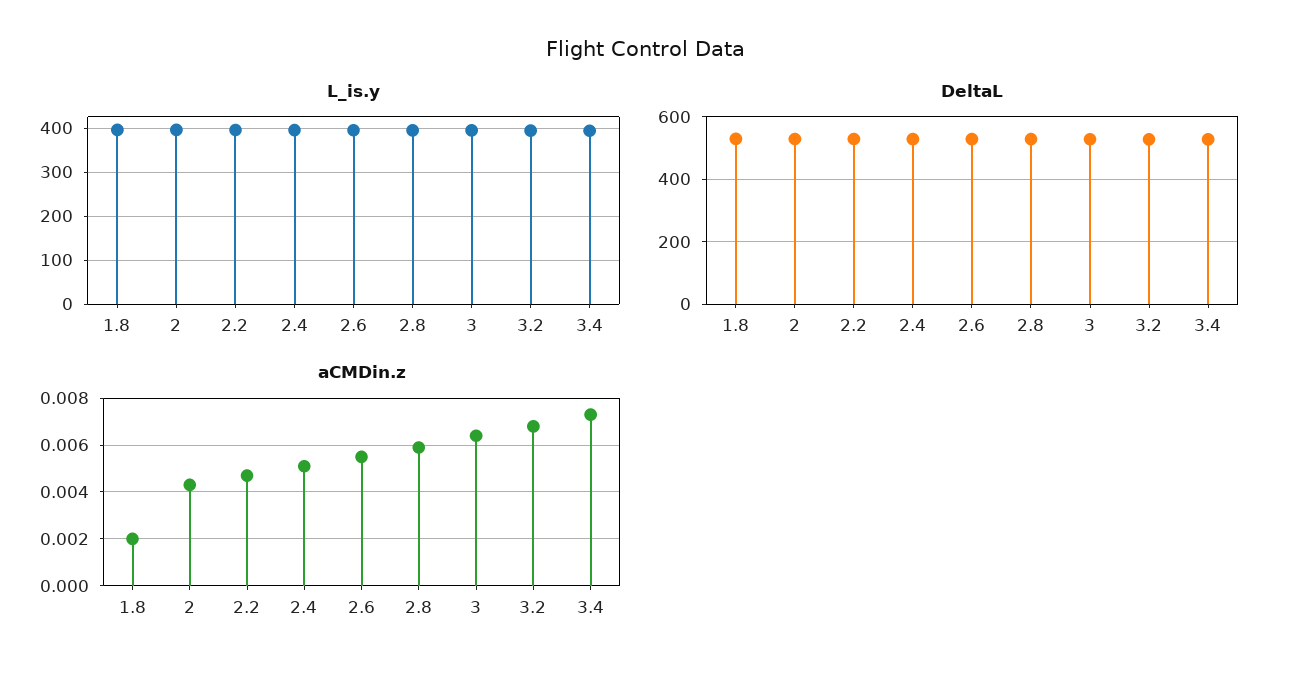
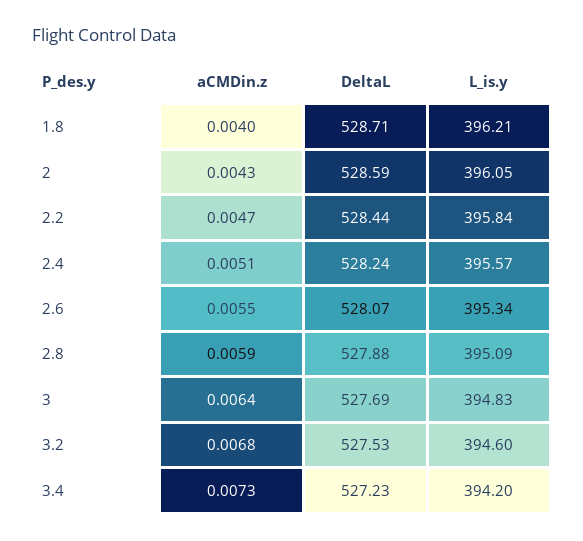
  {
    "L_is.y": {
      "1.8": 396.21,
      "2": 396.05,
      "2.2": 395.84,
      "2.4": 395.57,
      "2.6": 395.34,
      "2.8": 395.09,
      "3": 394.83,
      "3.2": 394.6,
      "3.4": 394.2
    },
    "DeltaL": {
      "1.8": 528.71,
      "2": 528.59,
      "2.2": 528.44,
      "2.4": 528.24,
      "2.6": 528.07,
      "2.8": 527.88,
      "3": 527.69,
      "3.2": 527.53,
      "3.4": 527.23
    },
    "aCMDin.z": {
-     "1.8": 0.002,
+     "1.8": 0.004,
      "2": 0.0043,
      "2.2": 0.0047,
      "2.4": 0.0051,
      "2.6": 0.0055,
      "2.8": 0.0059,
      "3": 0.0064,
      "3.2": 0.0068,
      "3.4": 0.0073
    }
  }

